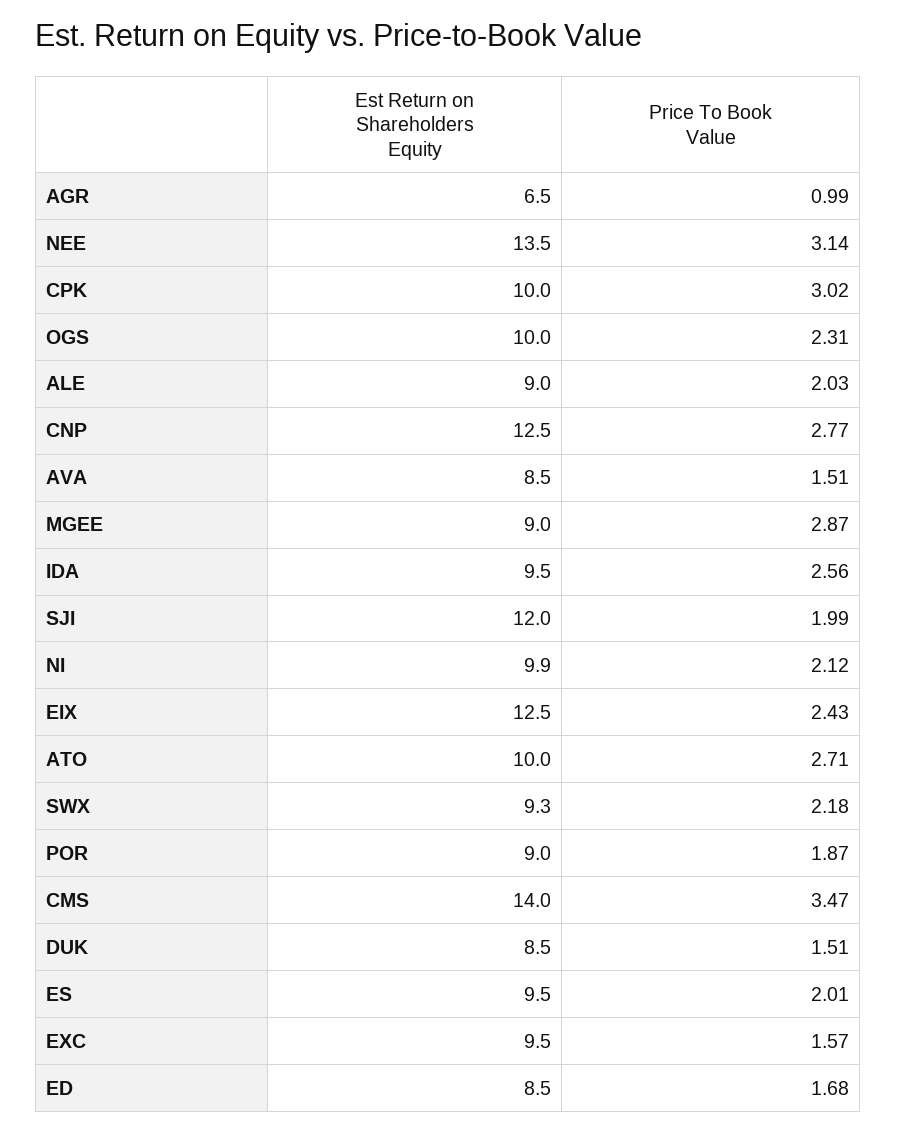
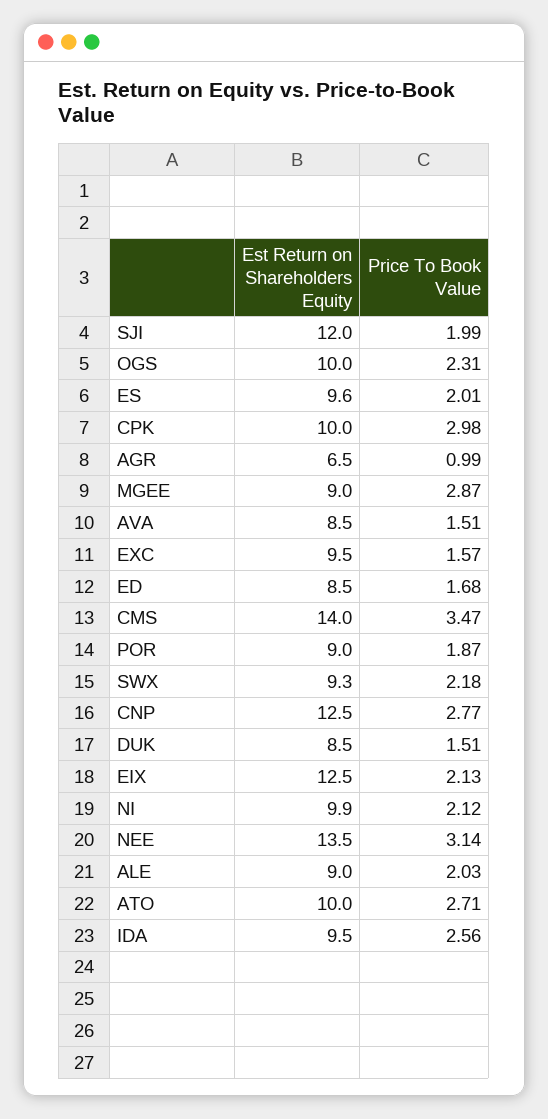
  {
    "Est Return on Shareholders Equity": {
      "AGR": 6.5,
      "NEE": 13.5,
      "CPK": 10,
      "OGS": 10,
      "ALE": 9,
      "CNP": 12.5,
      "AVA": 8.5,
      "MGEE": 9,
      "IDA": 9.5,
      "SJI": 12,
      "NI": 9.9,
      "EIX": 12.5,
      "ATO": 10,
      "SWX": 9.3,
      "POR": 9,
      "CMS": 14,
      "DUK": 8.5,
-     "ES": 9.5,
+     "ES": 9.6,
      "EXC": 9.5,
      "ED": 8.5
    },
    "Price To Book Value": {
      "AGR": 0.99,
      "NEE": 3.14,
-     "CPK": 3.02,
+     "CPK": 2.98,
      "OGS": 2.31,
      "ALE": 2.03,
      "CNP": 2.77,
      "AVA": 1.51,
      "MGEE": 2.87,
      "IDA": 2.56,
      "SJI": 1.99,
      "NI": 2.12,
-     "EIX": 2.43,
+     "EIX": 2.13,
      "ATO": 2.71,
      "SWX": 2.18,
      "POR": 1.87,
      "CMS": 3.47,
      "DUK": 1.51,
      "ES": 2.01,
      "EXC": 1.57,
      "ED": 1.68
    }
  }

